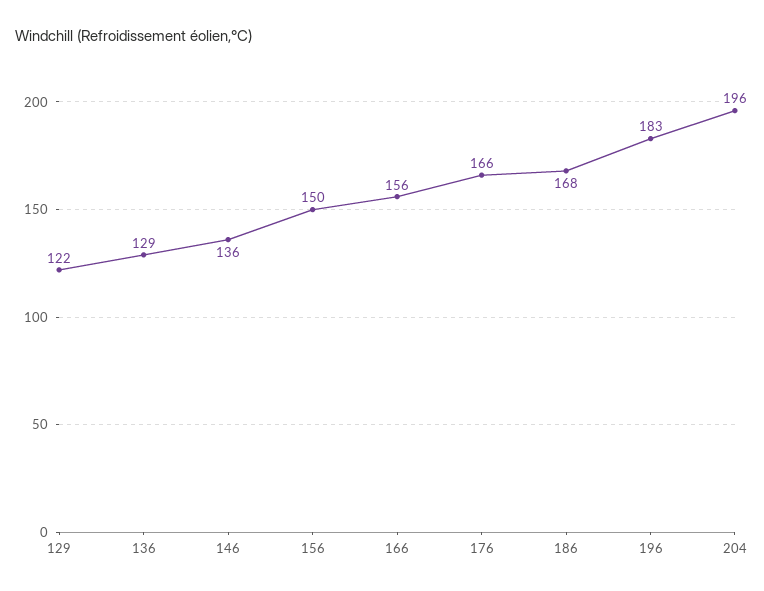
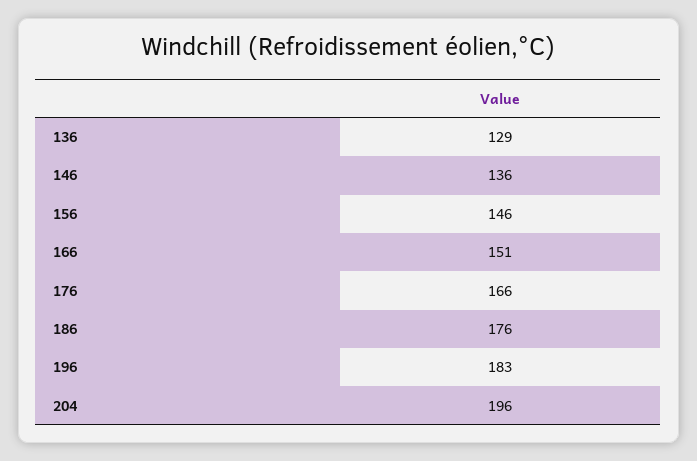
  {
-   "129": 122,
    "136": 129,
    "146": 136,
-   "156": 150,
+   "156": 146,
-   "166": 156,
+   "166": 151,
    "176": 166,
-   "186": 168,
+   "186": 176,
    "196": 183,
    "204": 196
  }

